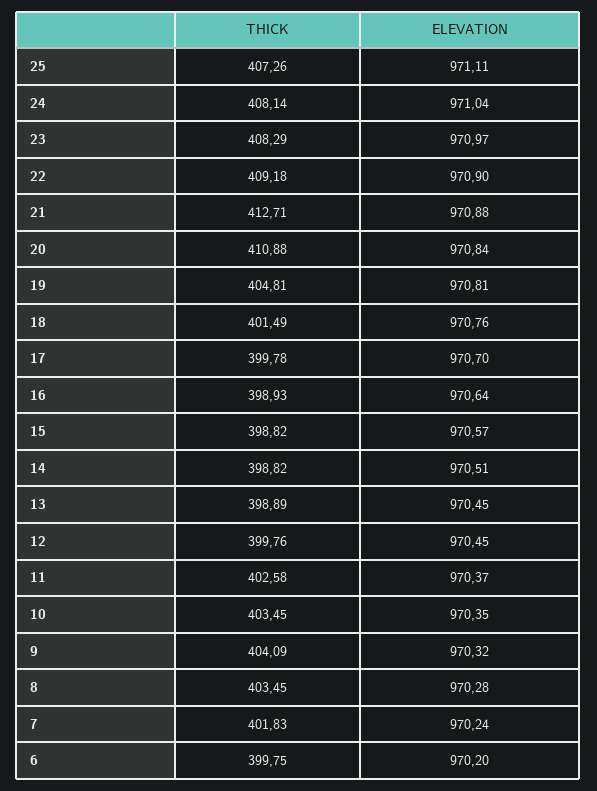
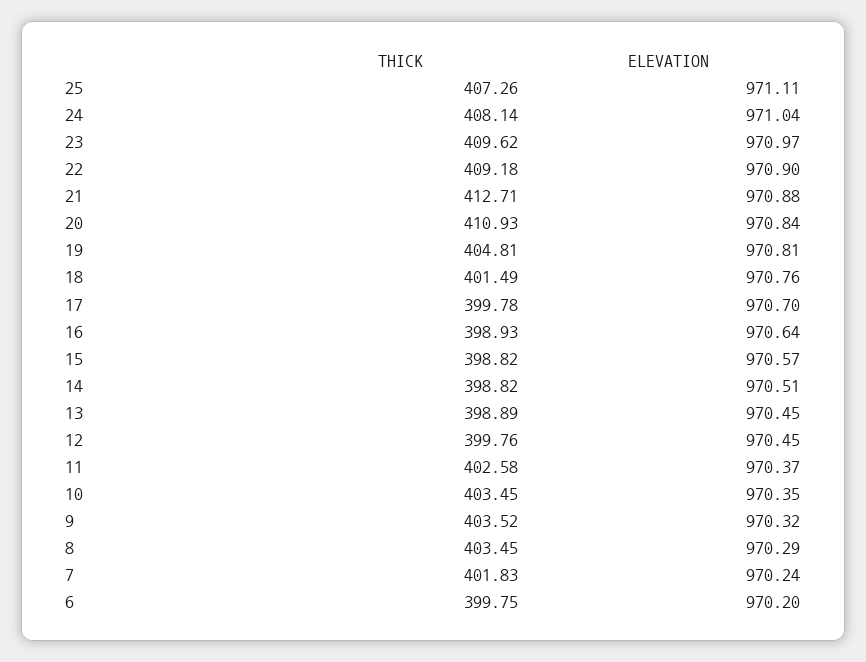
  {
    "THICK": {
      "25": 407.26,
      "24": 408.14,
-     "23": 408.29,
+     "23": 409.62,
      "22": 409.18,
      "21": 412.71,
-     "20": 410.88,
+     "20": 410.93,
      "19": 404.81,
      "18": 401.49,
      "17": 399.78,
      "16": 398.93,
      "15": 398.82,
      "14": 398.82,
      "13": 398.89,
      "12": 399.76,
      "11": 402.58,
      "10": 403.45,
-     "9": 404.09,
+     "9": 403.52,
      "8": 403.45,
      "7": 401.83,
      "6": 399.75
    },
    "ELEVATION": {
      "25": 971.11,
      "24": 971.04,
      "23": 970.97,
      "22": 970.9,
      "21": 970.88,
      "20": 970.84,
      "19": 970.81,
      "18": 970.76,
      "17": 970.7,
      "16": 970.64,
      "15": 970.57,
      "14": 970.51,
      "13": 970.45,
      "12": 970.45,
      "11": 970.37,
      "10": 970.35,
      "9": 970.32,
-     "8": 970.28,
+     "8": 970.29,
      "7": 970.24,
      "6": 970.2
    }
  }

